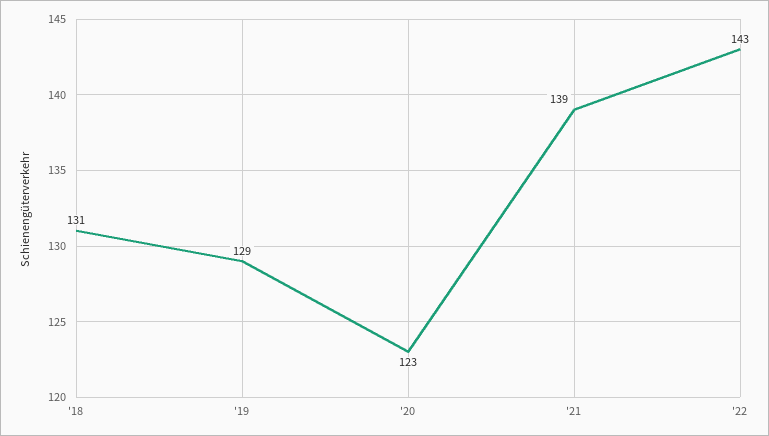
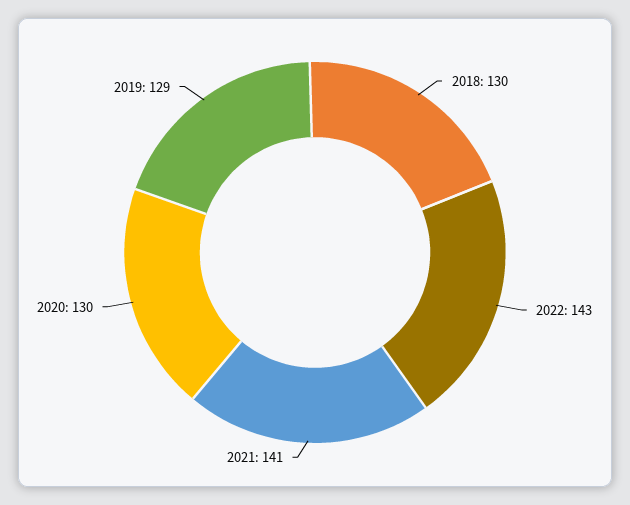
  {
-   "'18": 131,
+   "'18": 130,
    "'19": 129,
-   "'20": 123,
+   "'20": 130,
-   "'21": 139,
+   "'21": 141,
    "'22": 143
  }

